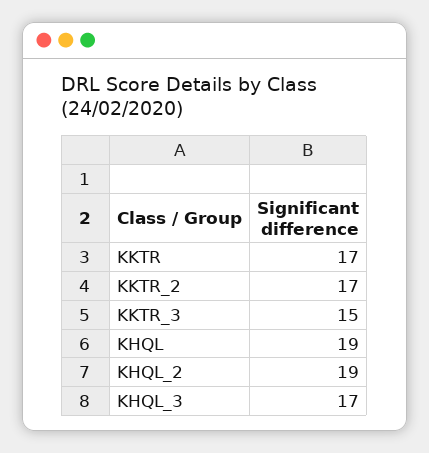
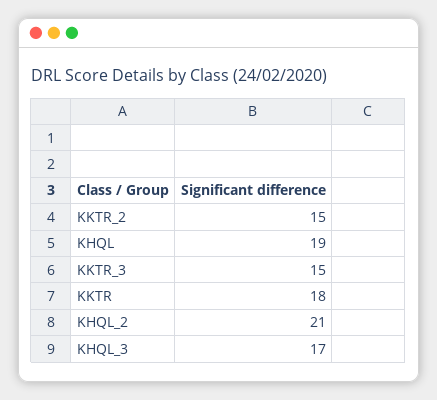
  {
-   "KKTR": 17,
+   "KKTR": 18,
-   "KKTR_2": 17,
+   "KKTR_2": 15,
    "KKTR_3": 15,
    "KHQL": 19,
-   "KHQL_2": 19,
+   "KHQL_2": 21,
    "KHQL_3": 17
  }

